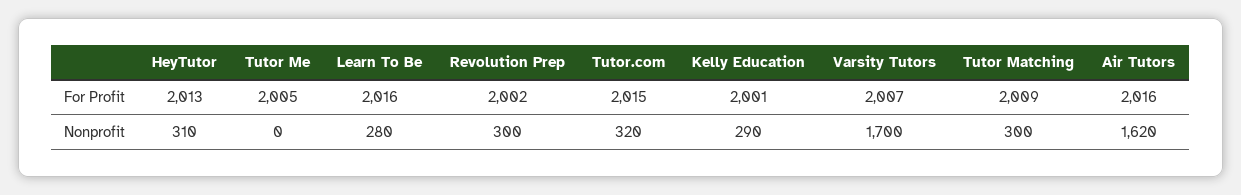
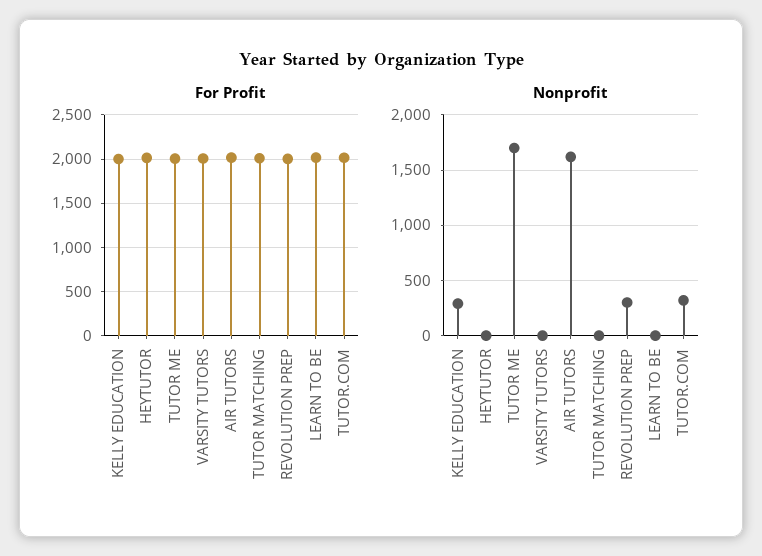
  {
    "For Profit": {
      "HeyTutor": 2013,
      "Tutor Me": 2005,
      "Learn To Be": 2016,
      "Revolution Prep": 2002,
      "Tutor.com": 2015,
      "Kelly Education": 2001,
      "Varsity Tutors": 2007,
      "Tutor Matching": 2009,
      "Air Tutors": 2016
    },
    "Nonprofit": {
-     "HeyTutor": 310,
+     "HeyTutor": 0,
-     "Tutor Me": 0,
+     "Tutor Me": 1700,
-     "Learn To Be": 280,
+     "Learn To Be": 0,
      "Revolution Prep": 300,
      "Tutor.com": 320,
      "Kelly Education": 290,
-     "Varsity Tutors": 1700,
+     "Varsity Tutors": 0,
-     "Tutor Matching": 300,
+     "Tutor Matching": 0,
      "Air Tutors": 1620
    }
  }

